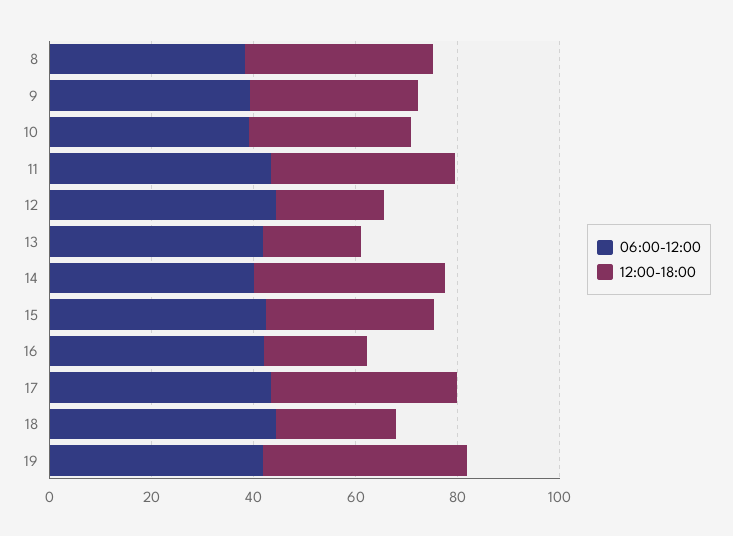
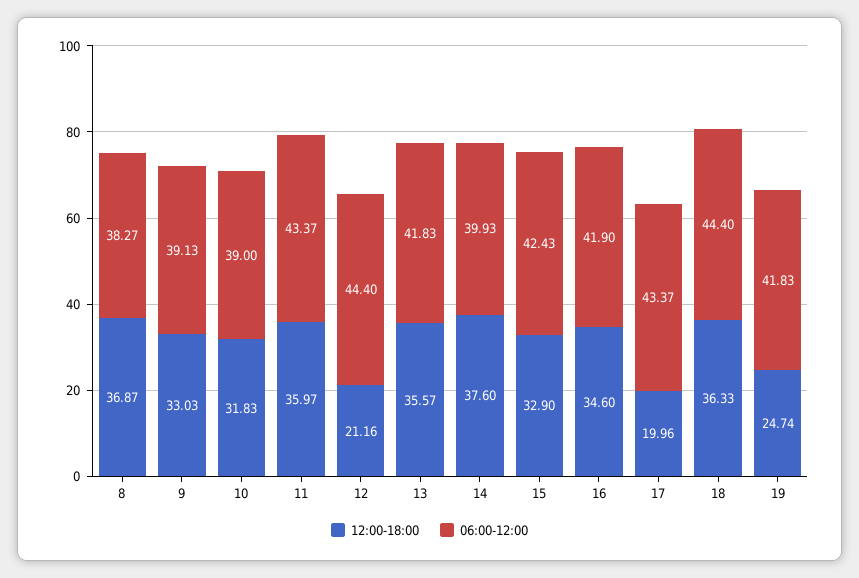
  {
    "06:00-12:00": {
      "8": 38.27,
      "9": 39.13,
      "10": 39,
      "11": 43.37,
      "12": 44.4,
      "13": 41.83,
      "14": 39.93,
      "15": 42.43,
      "16": 41.9,
      "17": 43.37,
      "18": 44.4,
      "19": 41.83
    },
    "12:00-18:00": {
      "8": 36.87,
      "9": 33.03,
      "10": 31.83,
      "11": 35.97,
      "12": 21.16,
-     "13": 20,
+     "13": 35.57,
      "14": 37.6,
      "15": 32.9,
-     "16": 20,
+     "16": 34.6,
-     "17": 35,
+     "17": 19.96,
-     "18": 25,
+     "18": 36.33,
-     "19": 40
+     "19": 24.74
    }
  }

